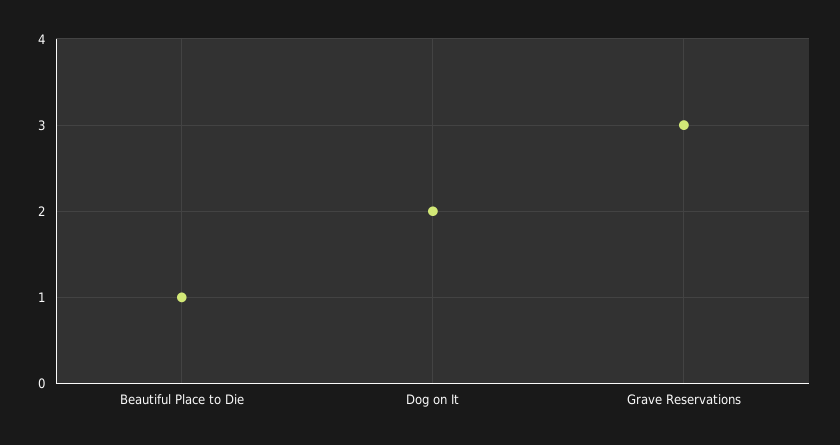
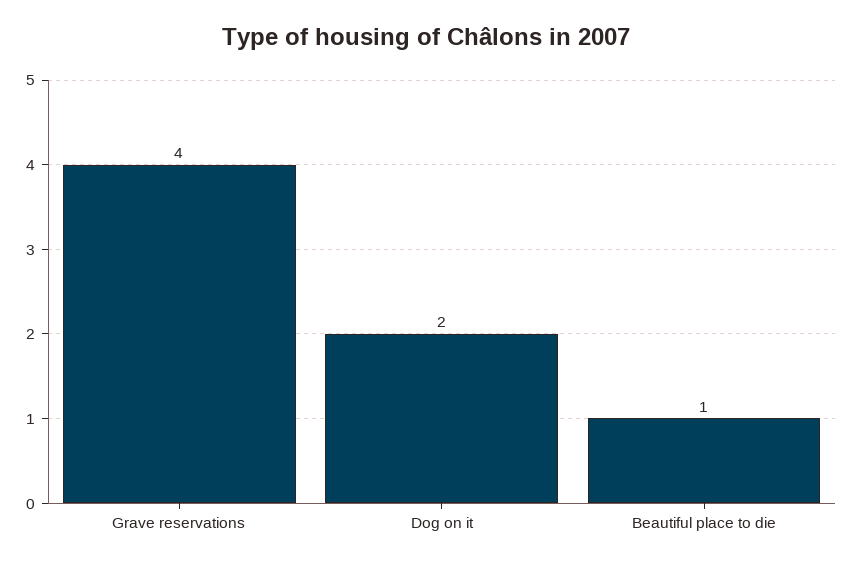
  {
    "Beautiful Place to Die": 1,
    "Dog on It": 2,
-   "Grave Reservations": 3
+   "Grave Reservations": 4
  }

